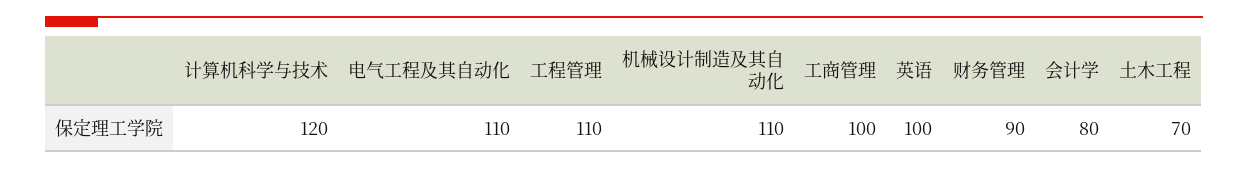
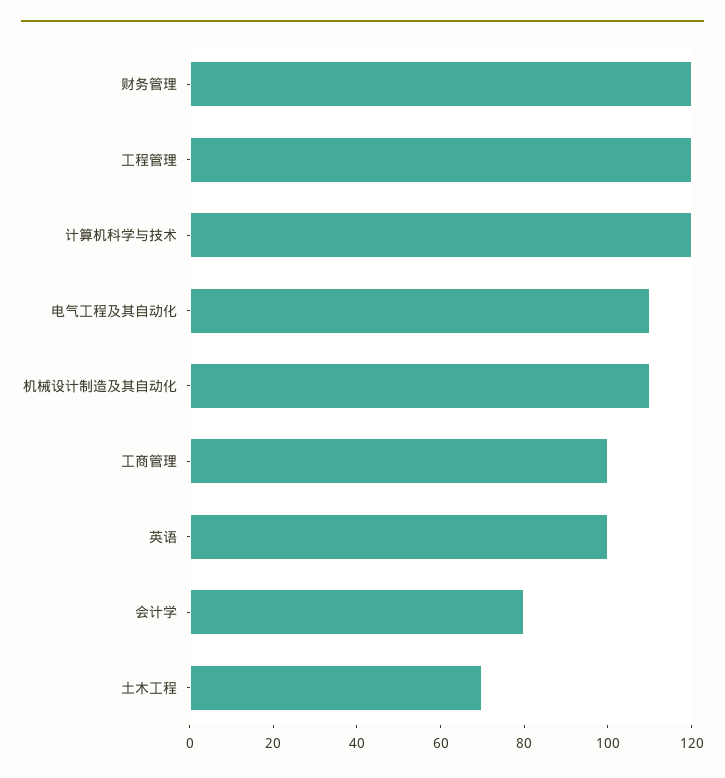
  {
    "计算机科学与技术": 120,
    "电气工程及其自动化": 110,
-   "工程管理": 110,
+   "工程管理": 120,
    "机械设计制造及其自动化": 110,
    "工商管理": 100,
    "英语": 100,
-   "财务管理": 90,
+   "财务管理": 120,
    "会计学": 80,
    "土木工程": 70
  }

